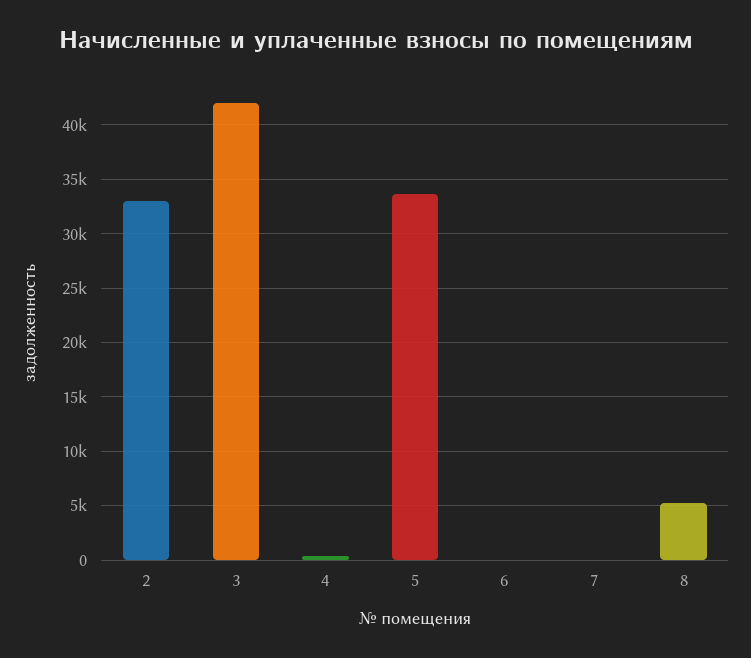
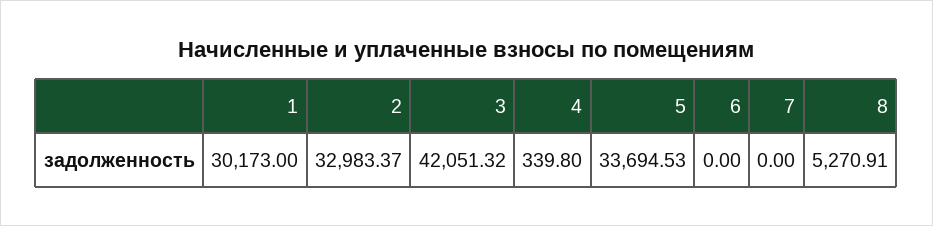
  {
    "2": 32983.37,
    "3": 42051.32,
    "4": 339.8,
    "5": 33694.53,
    "6": 0,
    "7": 0,
-   "8": 5270.91
+   "8": 5270.91,
+   "1": 30173
  }

